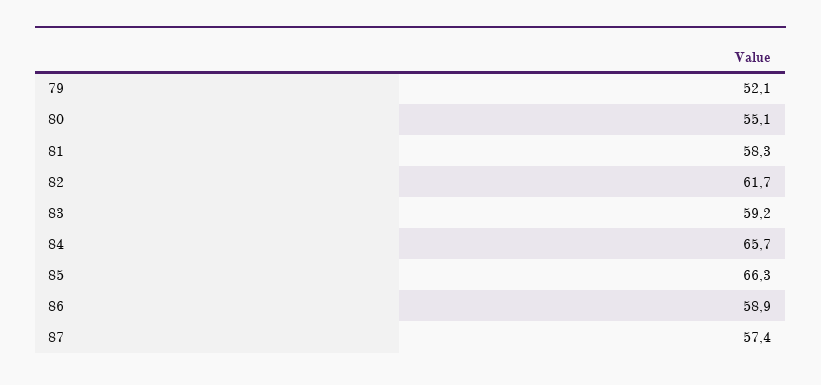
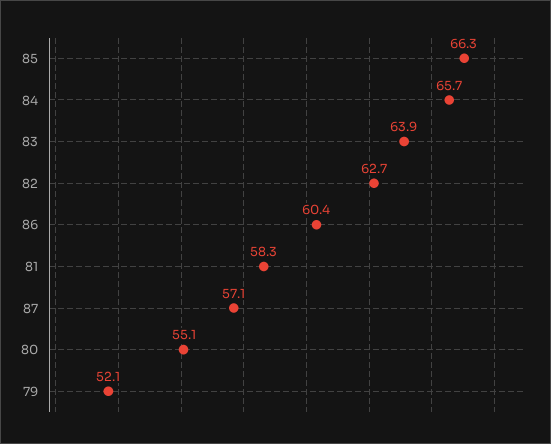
  {
    "79": 52.1,
    "80": 55.1,
    "81": 58.3,
-   "82": 61.7,
+   "82": 62.7,
-   "83": 59.2,
+   "83": 63.9,
    "84": 65.7,
    "85": 66.3,
-   "86": 58.9,
+   "86": 60.4,
-   "87": 57.4
+   "87": 57.1
  }

